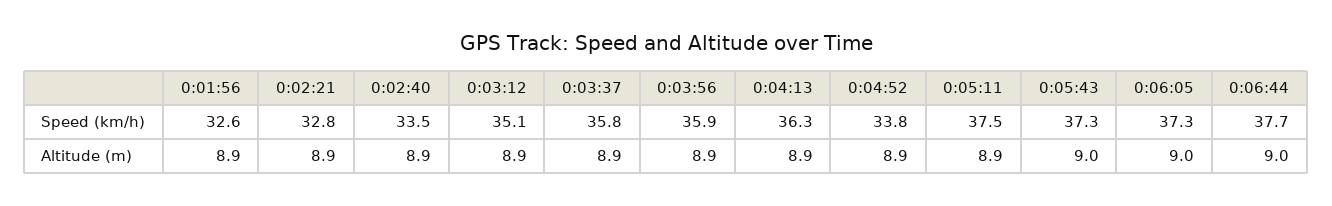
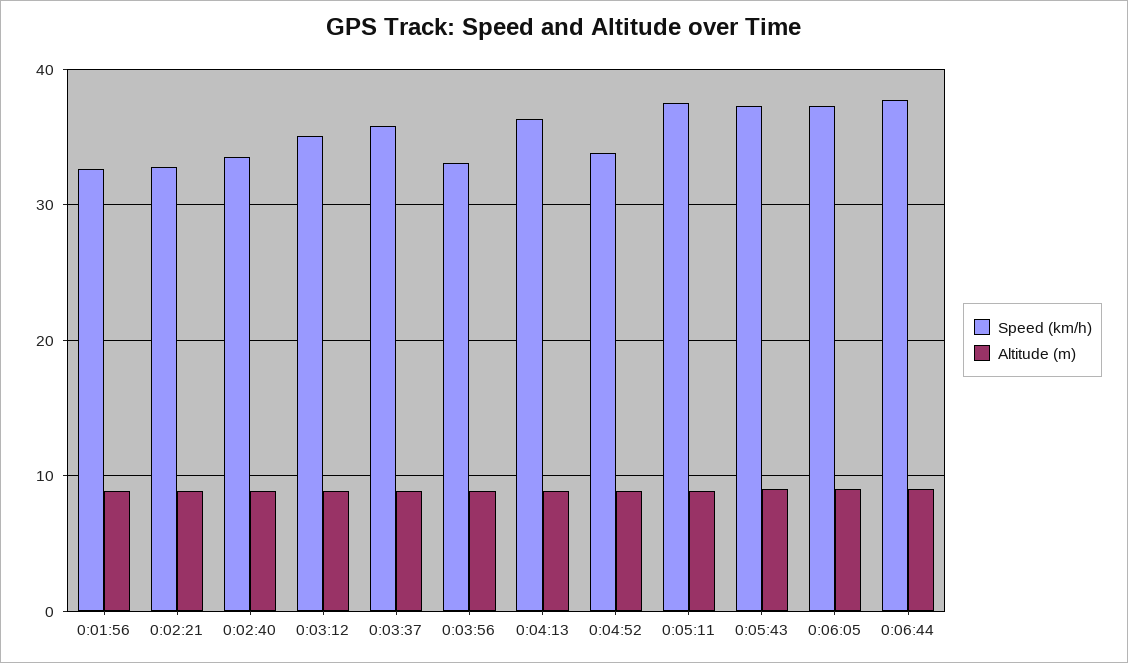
  {
    "Speed (km/h)": {
      "0:01:56": 32.6,
      "0:02:21": 32.8,
      "0:02:40": 33.5,
      "0:03:12": 35.1,
      "0:03:37": 35.8,
-     "0:03:56": 35.9,
+     "0:03:56": 33,
      "0:04:13": 36.3,
      "0:04:52": 33.8,
      "0:05:11": 37.5,
      "0:05:43": 37.3,
      "0:06:05": 37.3,
      "0:06:44": 37.7
    },
    "Altitude (m)": {
      "0:01:56": 8.9,
      "0:02:21": 8.9,
      "0:02:40": 8.9,
      "0:03:12": 8.9,
      "0:03:37": 8.9,
      "0:03:56": 8.9,
      "0:04:13": 8.9,
      "0:04:52": 8.9,
      "0:05:11": 8.9,
      "0:05:43": 9,
      "0:06:05": 9,
      "0:06:44": 9
    }
  }

